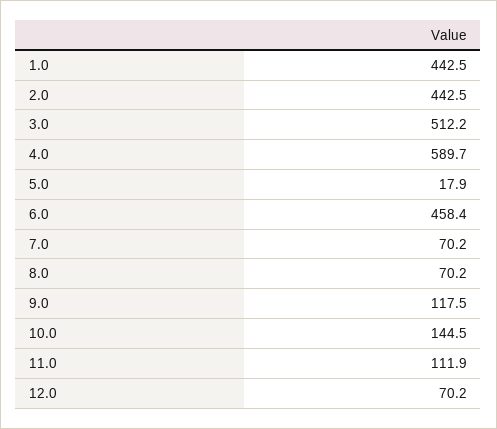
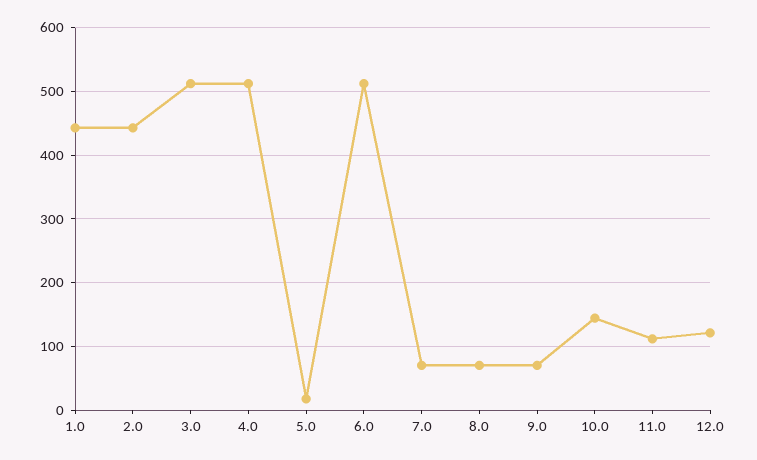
  {
    "1.0": 442.5,
    "2.0": 442.5,
    "3.0": 512.2,
-   "4.0": 589.7,
+   "4.0": 510,
    "5.0": 17.9,
-   "6.0": 458.4,
+   "6.0": 510,
    "7.0": 70.2,
    "8.0": 70.2,
-   "9.0": 117.5,
+   "9.0": 70,
    "10.0": 144.5,
    "11.0": 111.9,
-   "12.0": 70.2
+   "12.0": 120
  }

